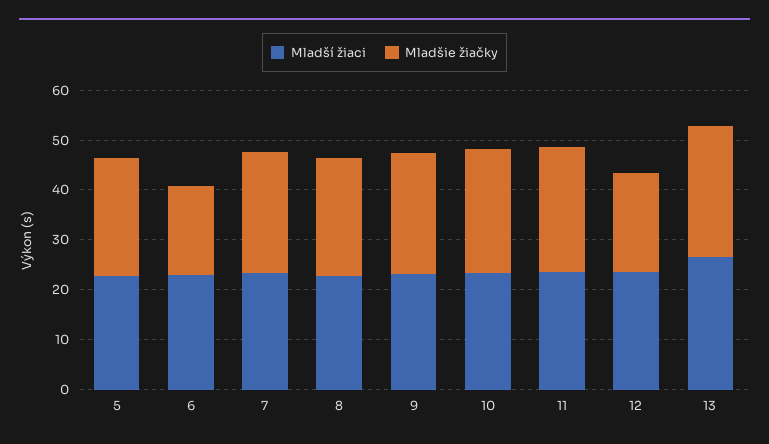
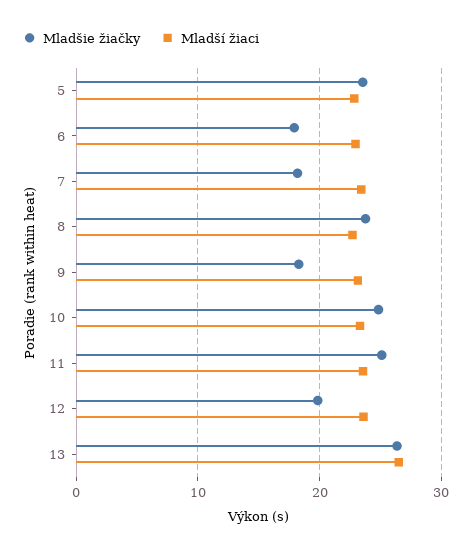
  {
    "Mladší žiaci": {
      "5": 23,
      "6": 23,
      "7": 23,
      "8": 23,
      "9": 23,
      "10": 23,
      "11": 24,
      "12": 24,
      "13": 27
    },
    "Mladšie žiačky": {
      "5": 24,
      "6": 18,
-     "7": 24,
+     "7": 18,
      "8": 24,
-     "9": 24,
+     "9": 18,
      "10": 25,
      "11": 25,
      "12": 20,
      "13": 26
    }
  }

